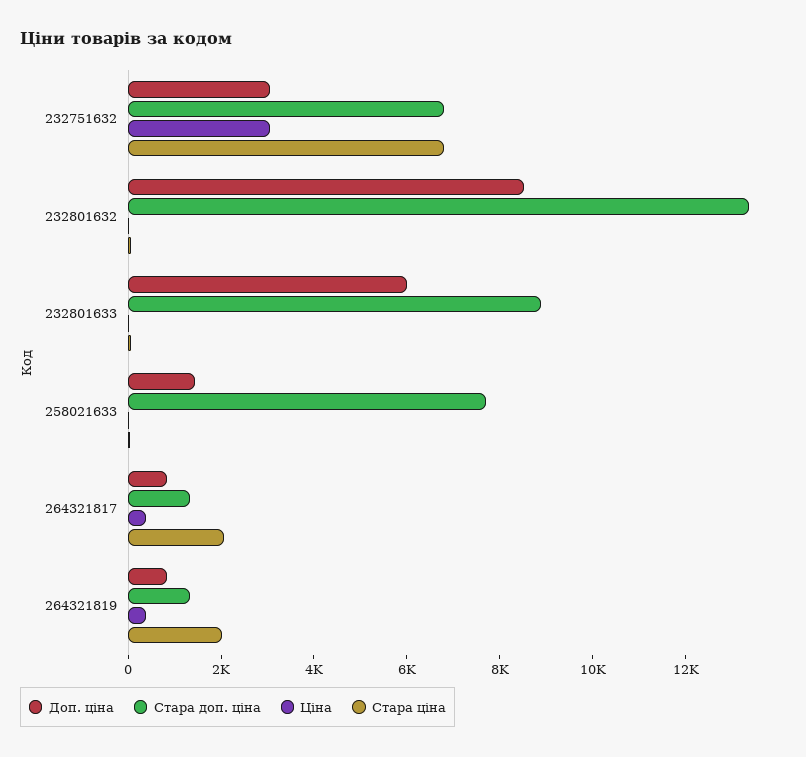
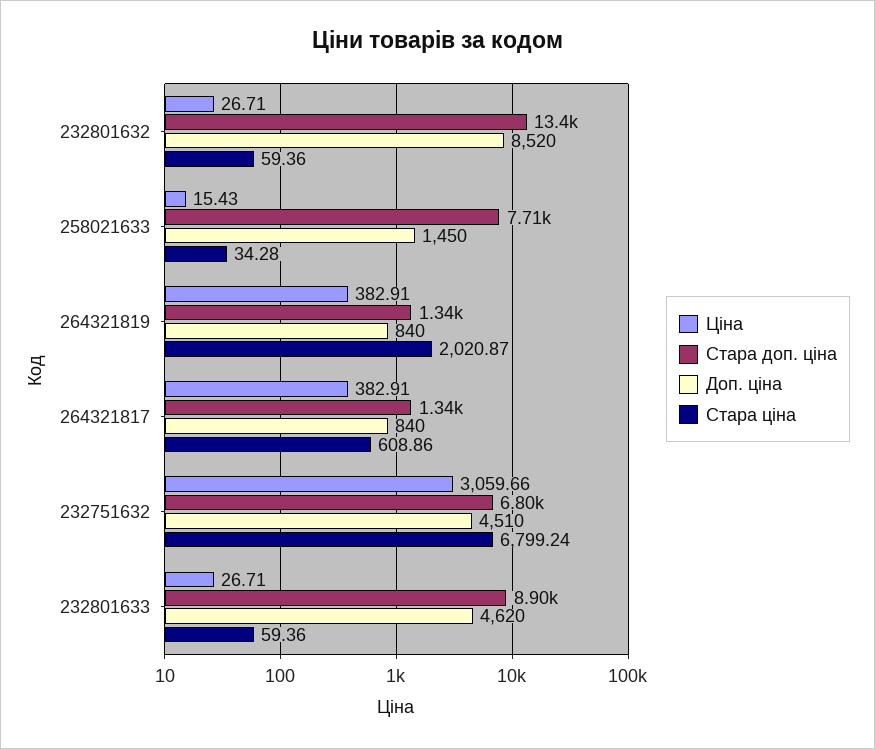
  {
    "Доп. ціна": {
-     "232751632": 3000,
+     "232751632": 4510,
      "232801632": 8520,
-     "232801633": 6000,
+     "232801633": 4620,
      "258021633": 1450,
      "264321817": 840,
      "264321819": 840
    },
    "Стара доп. ціна": {
      "232751632": 6800,
      "232801632": 13400,
      "232801633": 8900,
      "258021633": 7710,
      "264321817": 1340,
      "264321819": 1340
    },
    "Ціна": {
      "232751632": 3059.66,
      "232801632": 26.71,
      "232801633": 26.71,
      "258021633": 15.43,
      "264321817": 382.91,
      "264321819": 382.91
    },
    "Стара ціна": {
      "232751632": 6799.24,
      "232801632": 59.36,
      "232801633": 59.36,
      "258021633": 34.28,
-     "264321817": 2000,
+     "264321817": 608.86,
      "264321819": 2020.87
    }
  }

